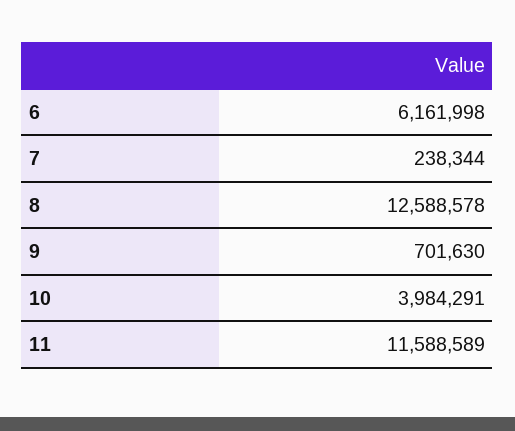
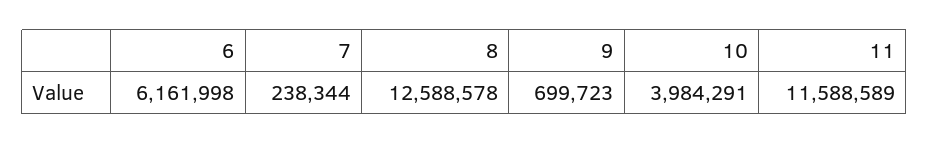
  {
    "6": 6161998,
    "7": 238344,
    "8": 12588578,
-   "9": 701630,
+   "9": 699723,
    "10": 3984291,
    "11": 11588589
  }

